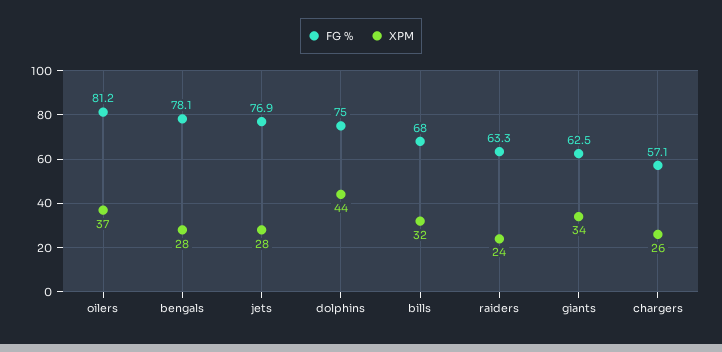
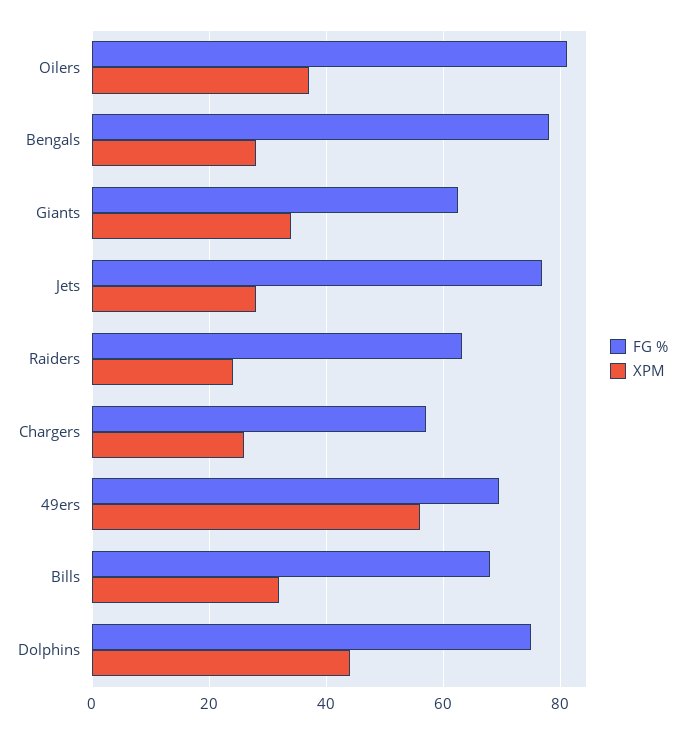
  {
    "FG %": {
      "oilers": 81.2,
      "bengals": 78.1,
      "jets": 76.9,
      "dolphins": 75,
      "bills": 68,
      "raiders": 63.3,
      "giants": 62.5,
-     "chargers": 57.1
+     "chargers": 57.1,
+     "49ers": 70
    },
    "XPM": {
      "oilers": 37,
      "bengals": 28,
      "jets": 28,
      "dolphins": 44,
      "bills": 32,
      "raiders": 24,
      "giants": 34,
-     "chargers": 26
+     "chargers": 26,
+     "49ers": 56
    }
  }

